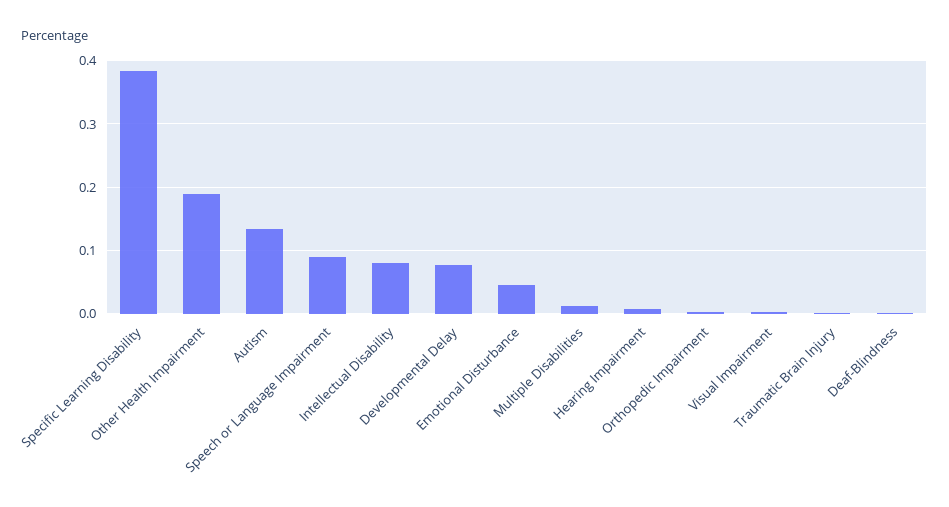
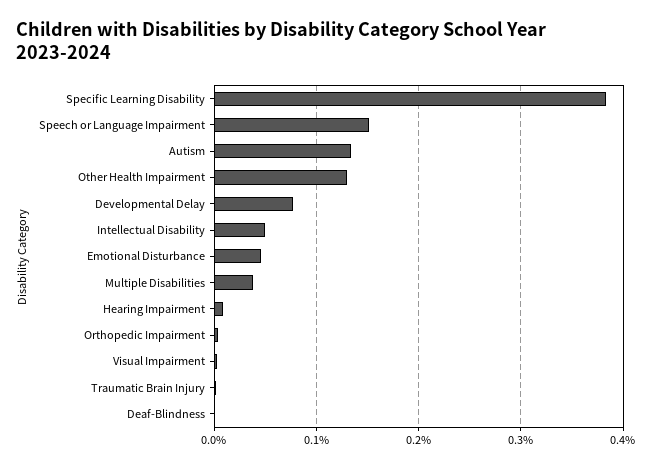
  {
    "Specific Learning Disability": 0.38,
-   "Other Health Impairment": 0.19,
+   "Other Health Impairment": 0.13,
    "Autism": 0.13,
-   "Speech or Language Impairment": 0.09,
+   "Speech or Language Impairment": 0.15,
-   "Intellectual Disability": 0.08,
+   "Intellectual Disability": 0.05,
    "Developmental Delay": 0.08,
    "Emotional Disturbance": 0.05,
-   "Multiple Disabilities": 0.01,
+   "Multiple Disabilities": 0.04,
    "Hearing Impairment": 0.01,
    "Orthopedic Impairment": 0,
    "Visual Impairment": 0,
    "Traumatic Brain Injury": 0,
    "Deaf-Blindness": 0
  }

